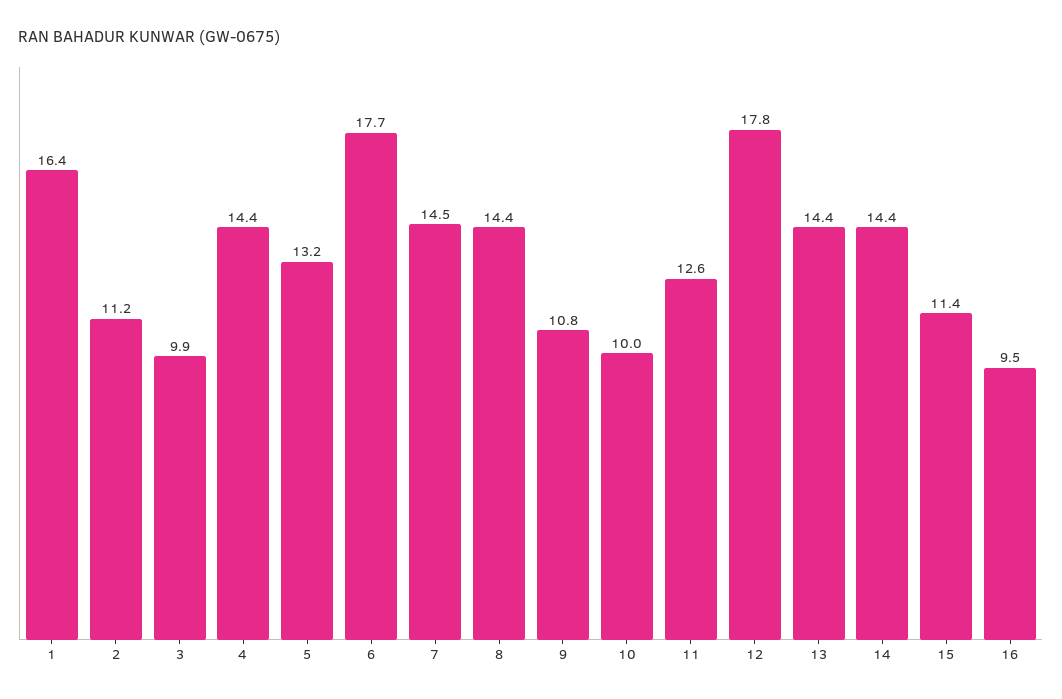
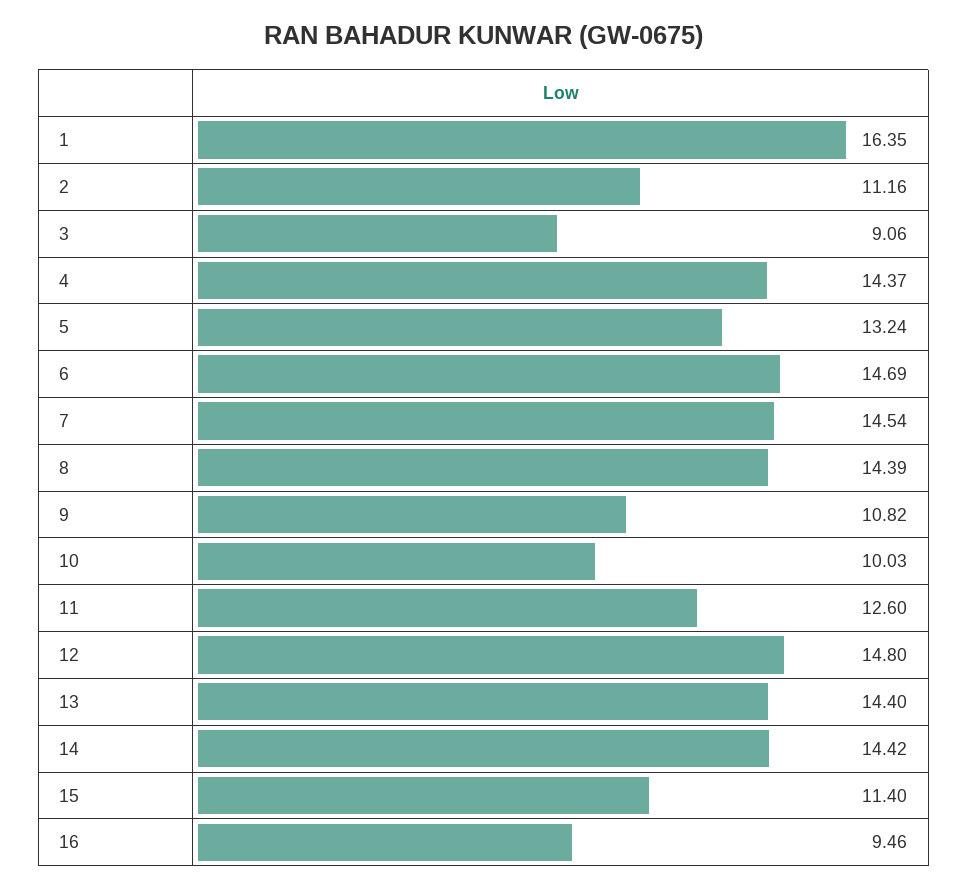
  {
    "1": 16.35,
    "2": 11.16,
-   "3": 9.9,
+   "3": 9.06,
    "4": 14.37,
    "5": 13.24,
-   "6": 17.7,
+   "6": 14.69,
    "7": 14.54,
    "8": 14.39,
    "9": 10.82,
    "10": 10.03,
    "11": 12.6,
-   "12": 17.8,
+   "12": 14.8,
    "13": 14.4,
    "14": 14.42,
    "15": 11.4,
    "16": 9.46
  }

